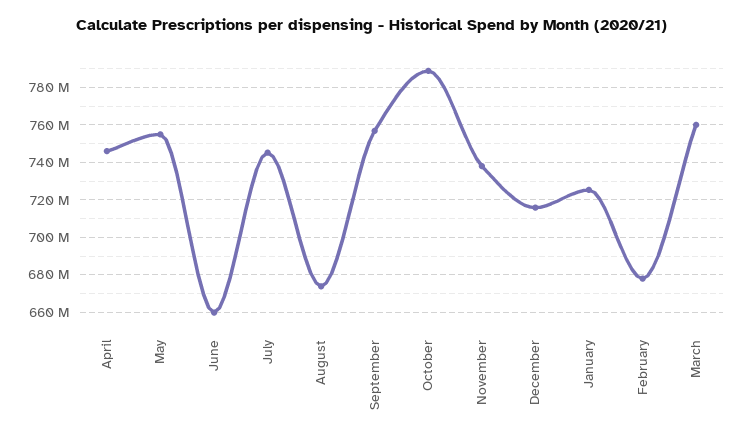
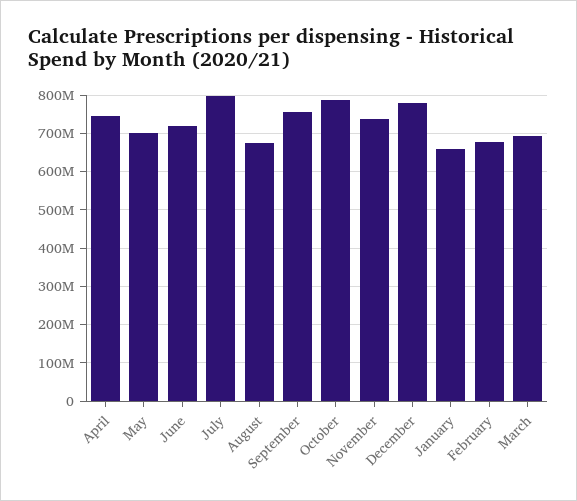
  {
    "April": 745000000,
-   "May": 755000000,
+   "May": 700000000,
-   "June": 660000000,
+   "June": 720000000,
-   "July": 745000000,
+   "July": 800000000,
    "August": 675000000,
    "September": 755000000,
    "October": 790000000,
    "November": 740000000,
-   "December": 715000000,
+   "December": 780000000,
-   "January": 725000000,
+   "January": 660000000,
    "February": 680000000,
-   "March": 760000000
+   "March": 700000000
  }

